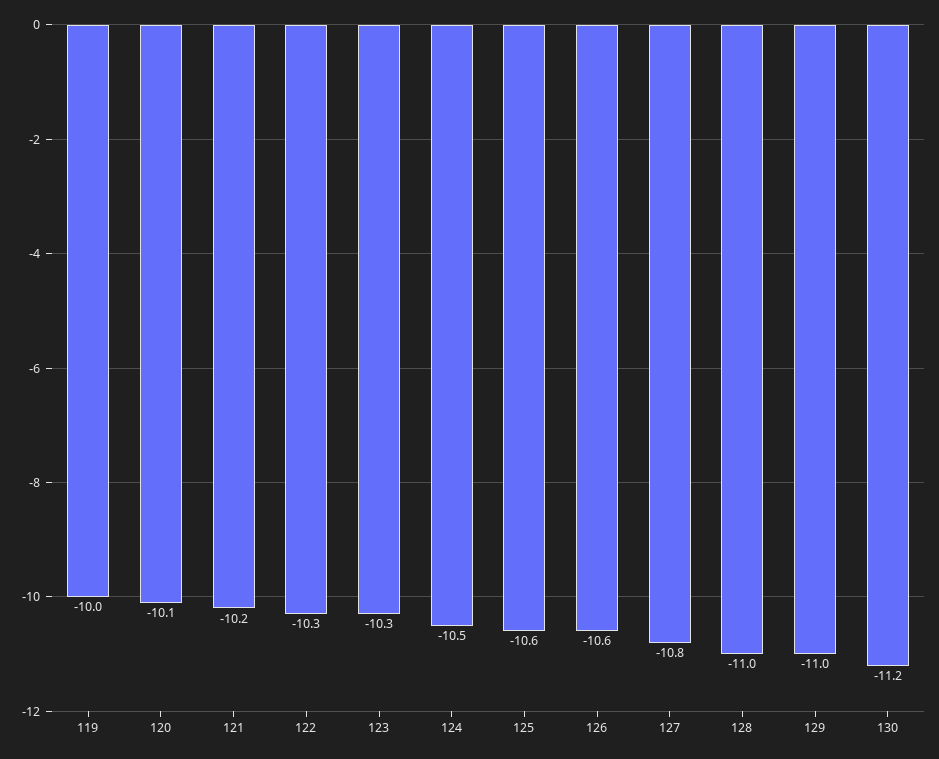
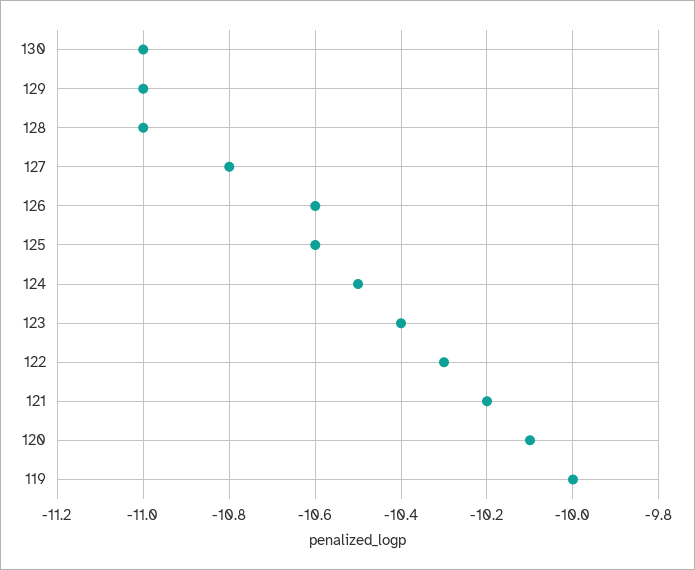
  {
    "119": -10,
    "120": -10.1,
    "121": -10.2,
    "122": -10.3,
-   "123": -10.3,
+   "123": -10.4,
    "124": -10.5,
    "125": -10.6,
    "126": -10.6,
    "127": -10.8,
    "128": -11,
    "129": -11,
-   "130": -11.2
+   "130": -11
  }

